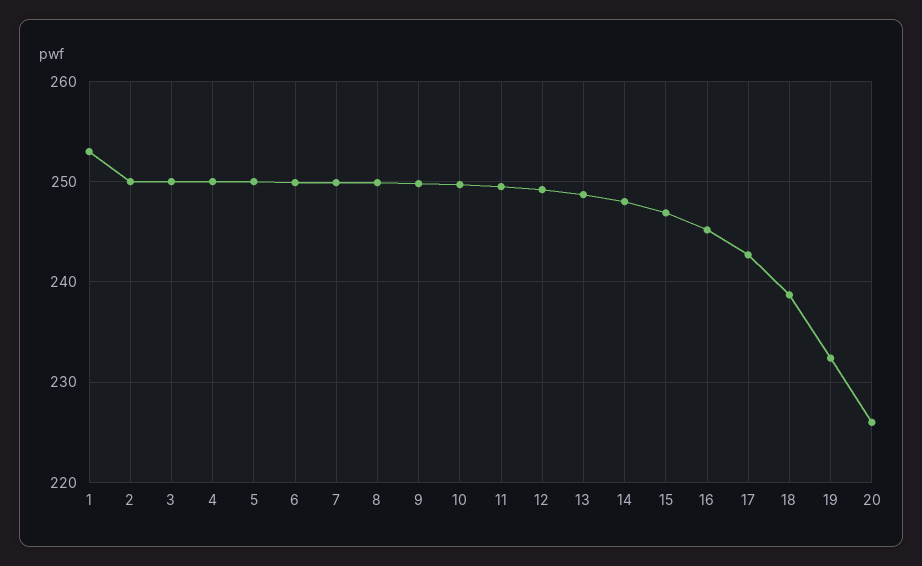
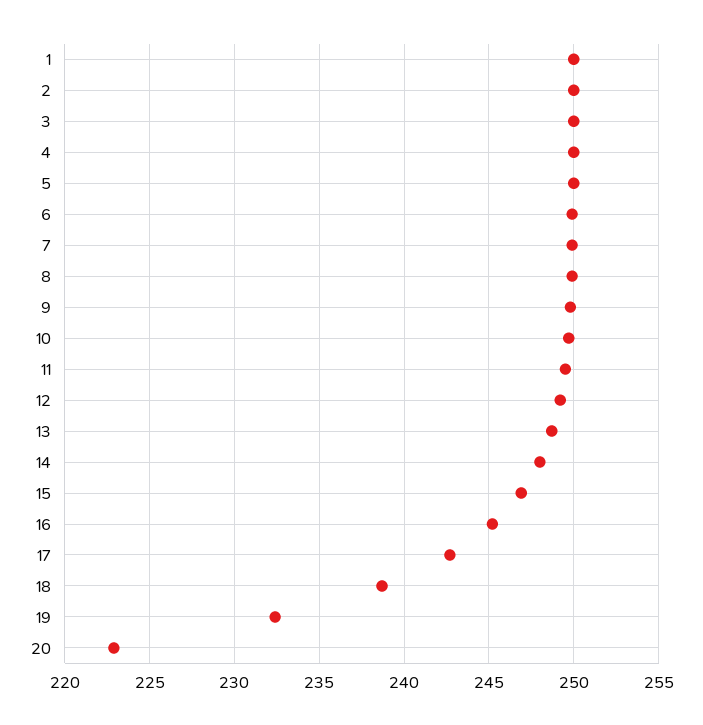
  {
-   "1": 253,
+   "1": 250,
    "2": 250,
    "3": 250,
    "4": 250,
    "5": 250,
    "6": 250,
    "7": 250,
    "8": 250,
    "9": 250,
    "10": 249.5,
    "11": 249.5,
    "12": 249,
    "13": 248.5,
    "14": 248,
    "15": 247,
    "16": 245,
    "17": 242.5,
    "18": 238.5,
    "19": 232.5,
-   "20": 226
+   "20": 223
  }

